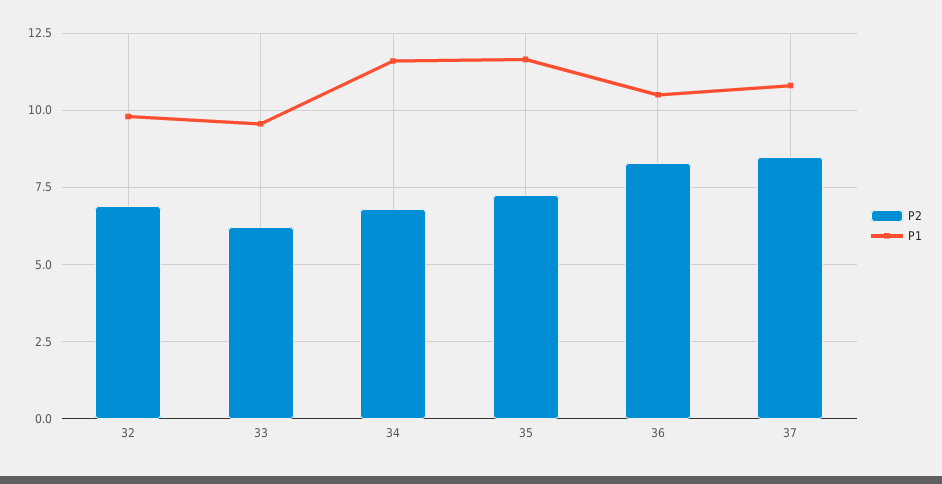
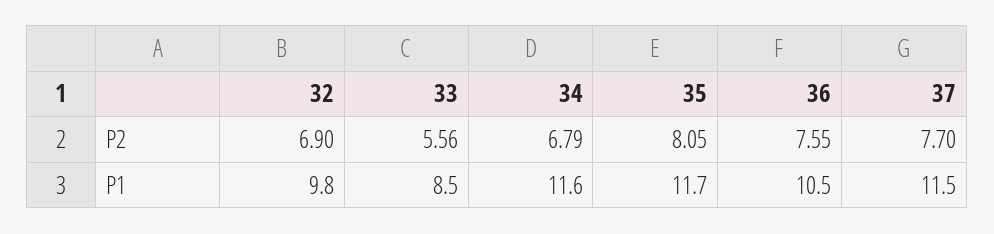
  {
    "P2": {
      "32": 6.9,
-     "33": 6.25,
+     "33": 5.56,
      "34": 6.79,
-     "35": 7.25,
+     "35": 8.05,
-     "36": 8.25,
+     "36": 7.55,
-     "37": 8.5
+     "37": 7.7
    },
    "P1": {
      "32": 9.8,
-     "33": 9.5,
+     "33": 8.5,
      "34": 11.6,
      "35": 11.7,
      "36": 10.5,
-     "37": 10.75
+     "37": 11.5
    }
  }

